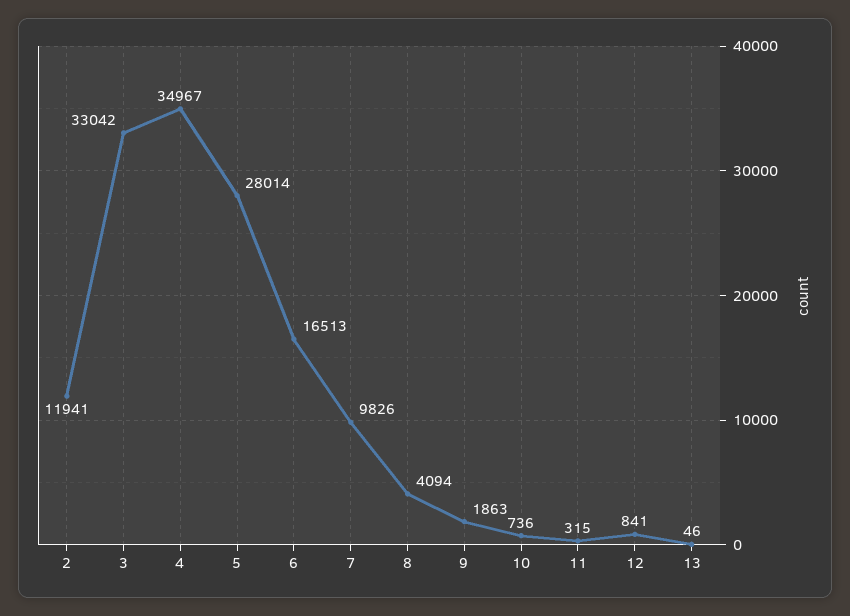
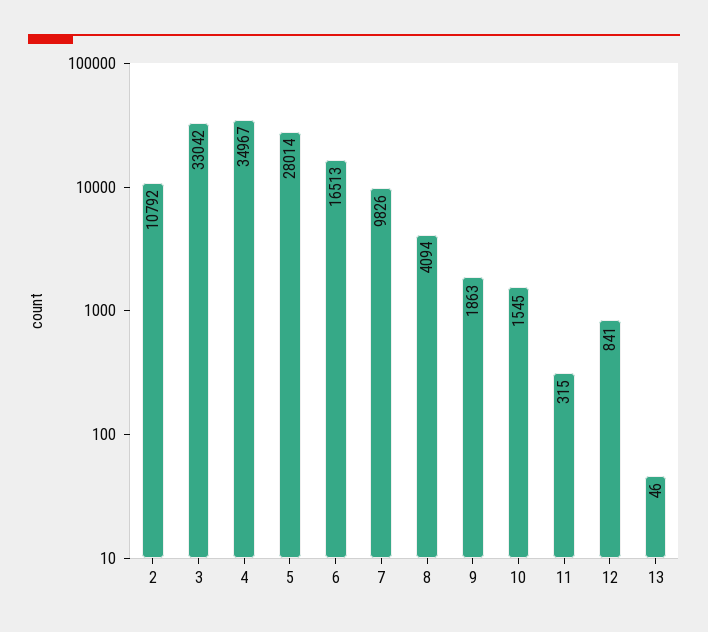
  {
-   "2": 11941,
+   "2": 10792,
    "3": 33042,
    "4": 34967,
    "5": 28014,
    "6": 16513,
    "7": 9826,
    "8": 4094,
    "9": 1863,
-   "10": 736,
+   "10": 1545,
    "11": 315,
    "12": 841,
    "13": 46
  }

